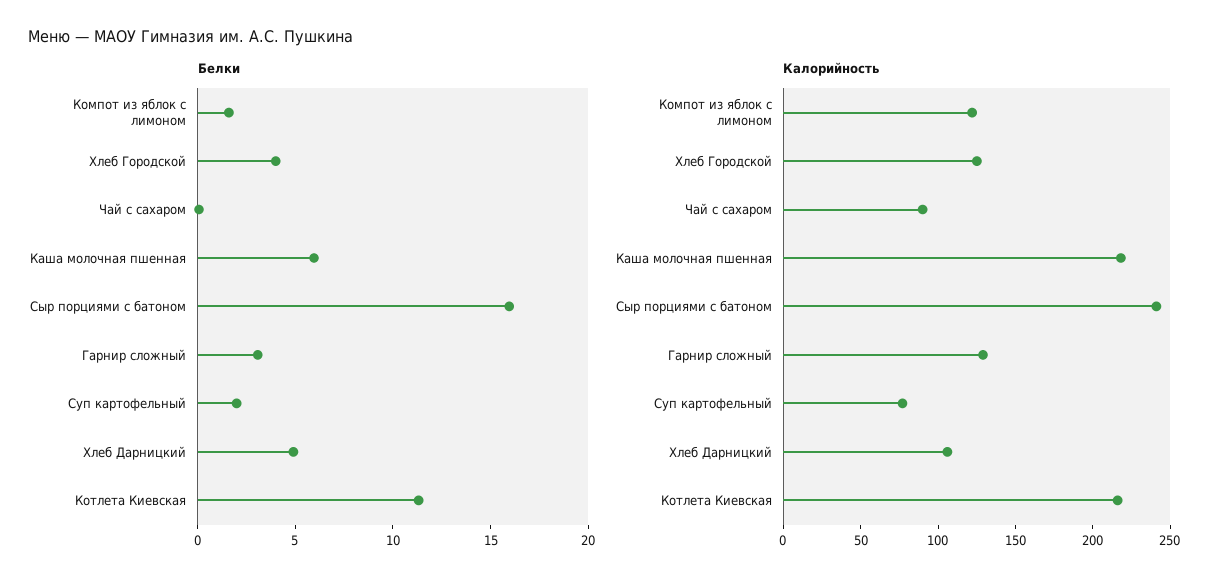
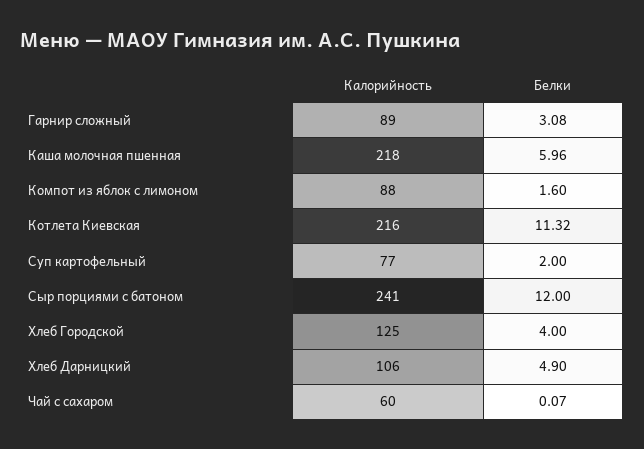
  {
    "Белки": {
      "Компот из яблок с лимоном": 1.6,
      "Хлеб Городской": 4,
      "Чай с сахаром": 0.07,
      "Каша молочная пшенная": 5.96,
-     "Сыр порциями с батоном": 16,
+     "Сыр порциями с батоном": 12,
      "Гарнир сложный": 3.08,
      "Суп картофельный": 2,
      "Хлеб Дарницкий": 4.9,
      "Котлета Киевская": 11.32
    },
    "Калорийность": {
-     "Компот из яблок с лимоном": 120,
+     "Компот из яблок с лимоном": 88,
      "Хлеб Городской": 125,
-     "Чай с сахаром": 90,
+     "Чай с сахаром": 60,
      "Каша молочная пшенная": 218,
      "Сыр порциями с батоном": 241,
-     "Гарнир сложный": 130,
+     "Гарнир сложный": 89,
      "Суп картофельный": 77,
      "Хлеб Дарницкий": 106,
      "Котлета Киевская": 216
    }
  }

